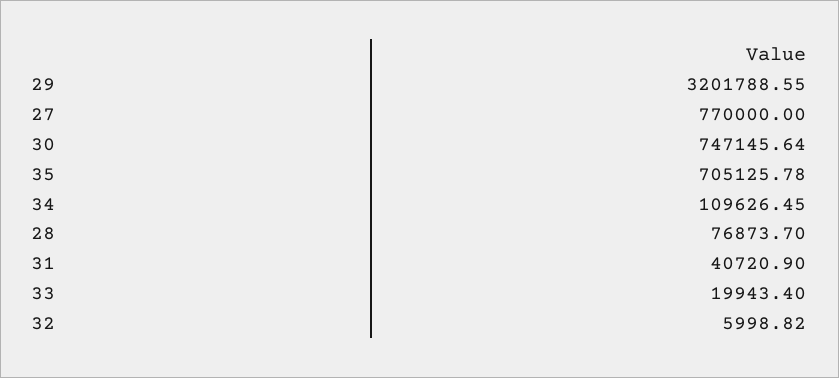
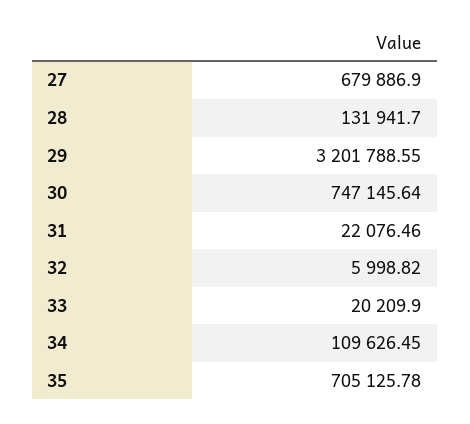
  {
    "29": 3201788.55,
-   "27": 770000,
+   "27": 679886.9,
    "30": 747145.64,
    "35": 705125.78,
    "34": 109626.45,
-   "28": 76873.7,
+   "28": 131941.7,
-   "31": 40720.9,
+   "31": 22076.46,
-   "33": 19943.4,
+   "33": 20209.9,
    "32": 5998.82
  }

